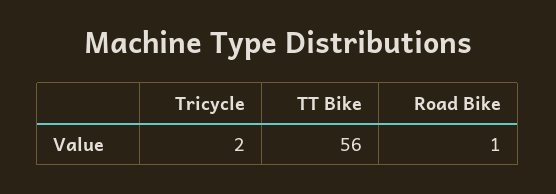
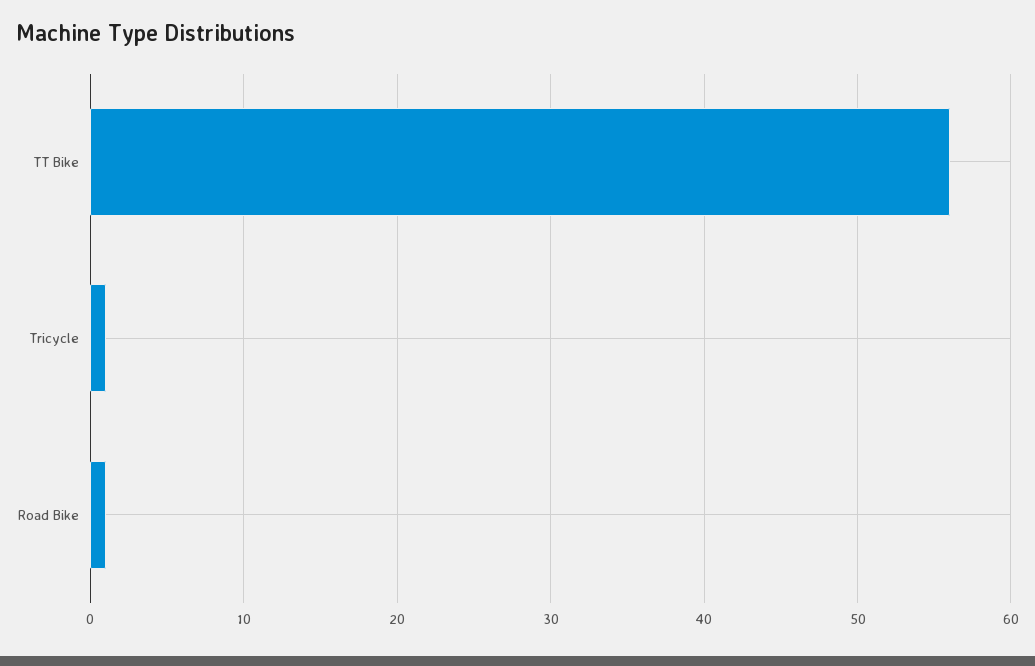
  {
-   "Tricycle": 2,
+   "Tricycle": 1,
    "TT Bike": 56,
    "Road Bike": 1
  }

